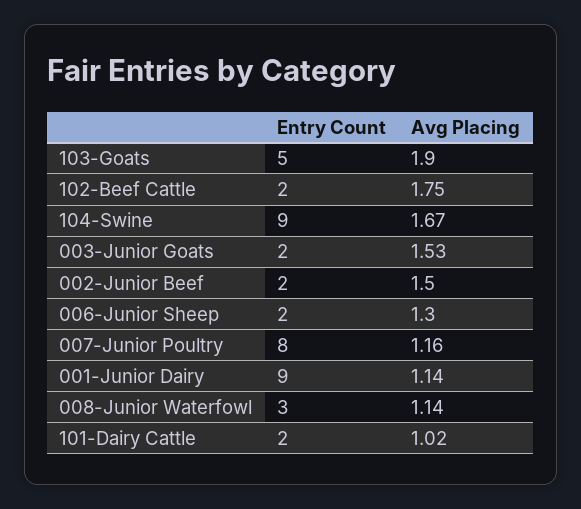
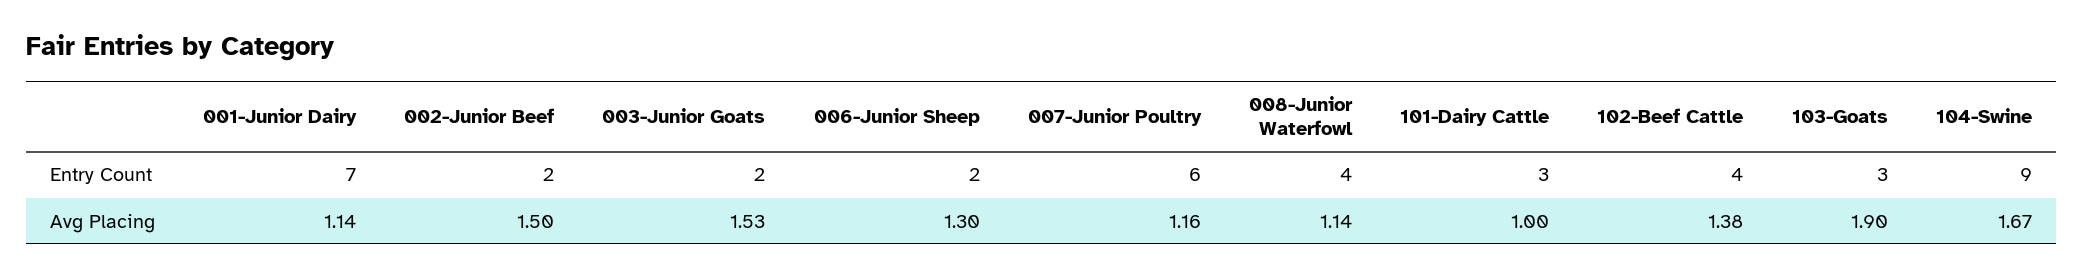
  {
    "Entry Count": {
-     "103-Goats": 5,
+     "103-Goats": 3,
-     "102-Beef Cattle": 2,
+     "102-Beef Cattle": 4,
      "104-Swine": 9,
      "003-Junior Goats": 2,
      "002-Junior Beef": 2,
      "006-Junior Sheep": 2,
-     "007-Junior Poultry": 8,
+     "007-Junior Poultry": 6,
-     "001-Junior Dairy": 9,
+     "001-Junior Dairy": 7,
-     "008-Junior Waterfowl": 3,
+     "008-Junior Waterfowl": 4,
-     "101-Dairy Cattle": 2
+     "101-Dairy Cattle": 3
    },
    "Avg Placing": {
      "103-Goats": 1.9,
-     "102-Beef Cattle": 1.75,
+     "102-Beef Cattle": 1.38,
      "104-Swine": 1.67,
      "003-Junior Goats": 1.53,
      "002-Junior Beef": 1.5,
      "006-Junior Sheep": 1.3,
      "007-Junior Poultry": 1.16,
      "001-Junior Dairy": 1.14,
      "008-Junior Waterfowl": 1.14,
-     "101-Dairy Cattle": 1.02
+     "101-Dairy Cattle": 1
    }
  }

